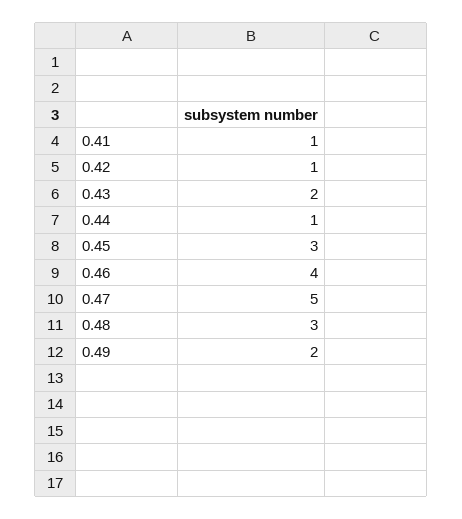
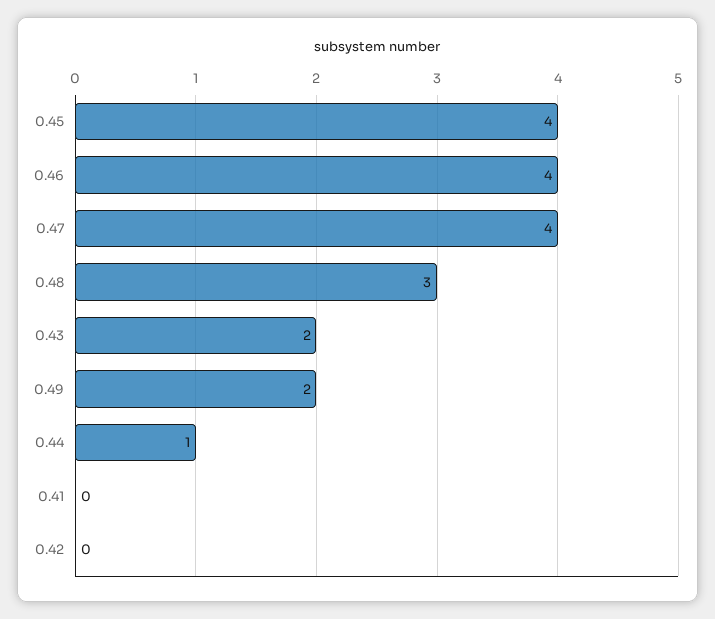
  {
-   "0.41": 1,
+   "0.41": 0,
-   "0.42": 1,
+   "0.42": 0,
    "0.43": 2,
    "0.44": 1,
-   "0.45": 3,
+   "0.45": 4,
    "0.46": 4,
-   "0.47": 5,
+   "0.47": 4,
    "0.48": 3,
    "0.49": 2
  }

